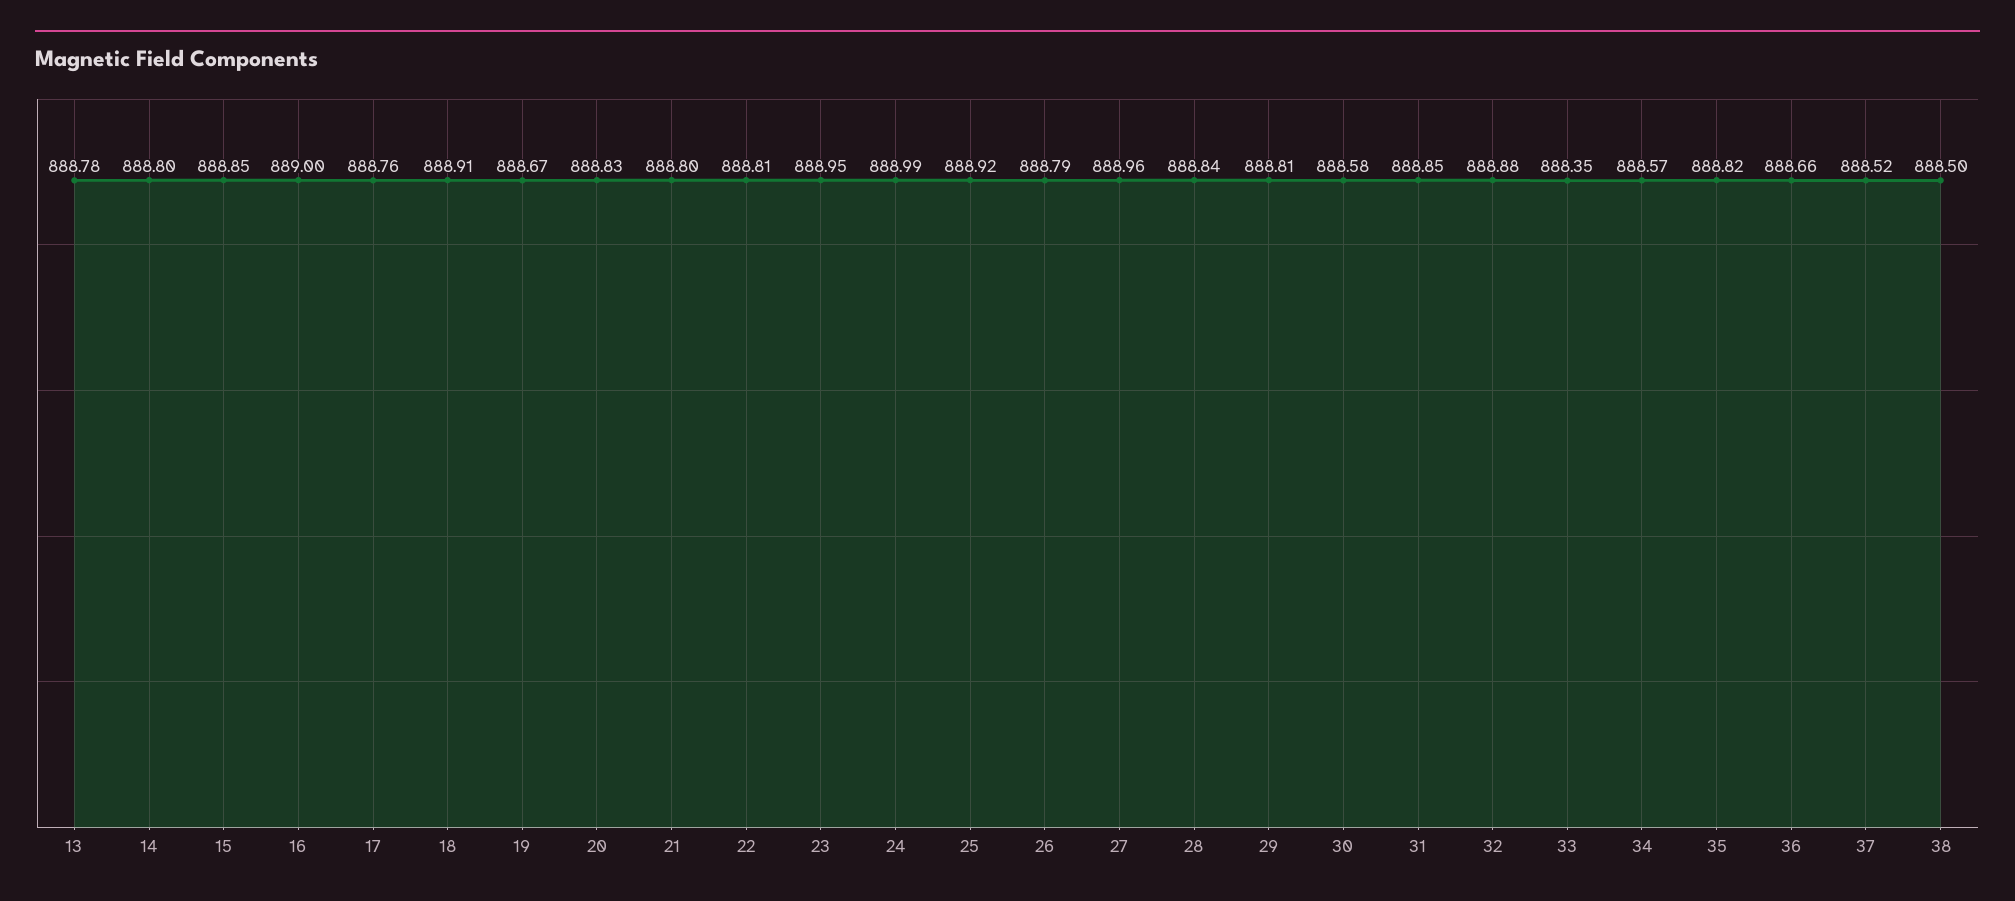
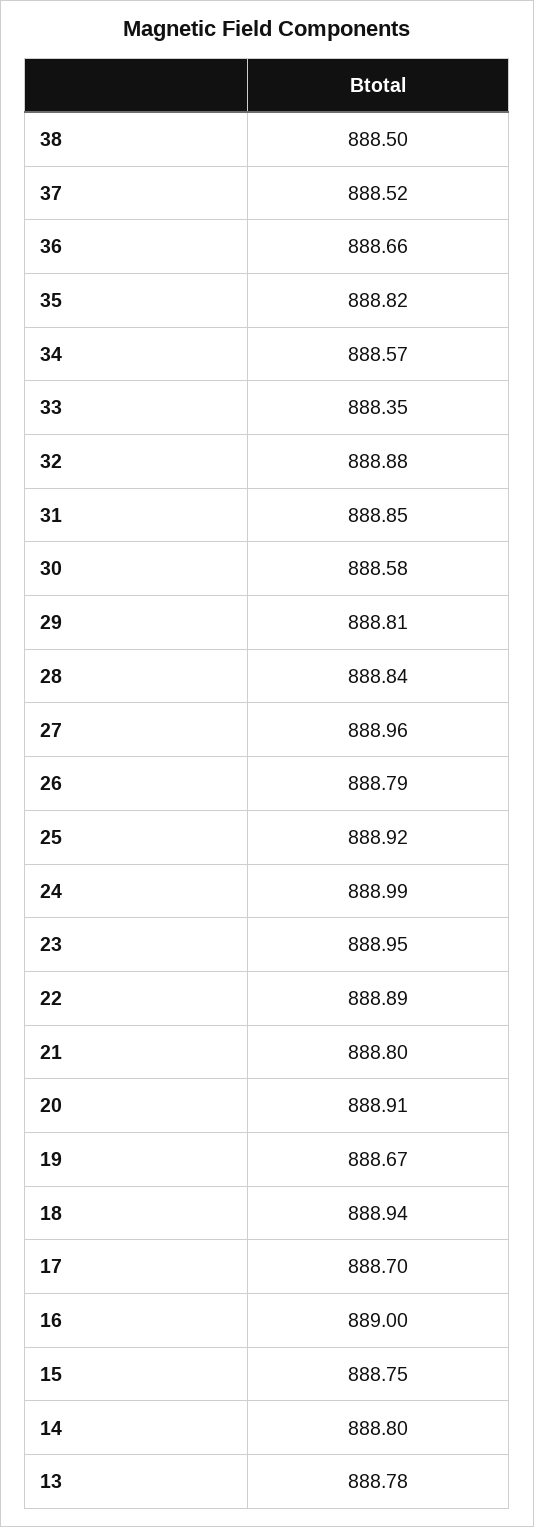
  {
    "13": 888.78,
    "14": 888.8,
-   "15": 888.85,
+   "15": 888.75,
    "16": 889,
-   "17": 888.76,
+   "17": 888.7,
-   "18": 888.91,
+   "18": 888.94,
    "19": 888.67,
-   "20": 888.83,
+   "20": 888.91,
    "21": 888.8,
-   "22": 888.81,
+   "22": 888.89,
    "23": 888.95,
    "24": 888.99,
    "25": 888.92,
    "26": 888.79,
    "27": 888.96,
    "28": 888.84,
    "29": 888.81,
    "30": 888.58,
    "31": 888.85,
    "32": 888.88,
    "33": 888.35,
    "34": 888.57,
    "35": 888.82,
    "36": 888.66,
    "37": 888.52,
    "38": 888.5
  }

